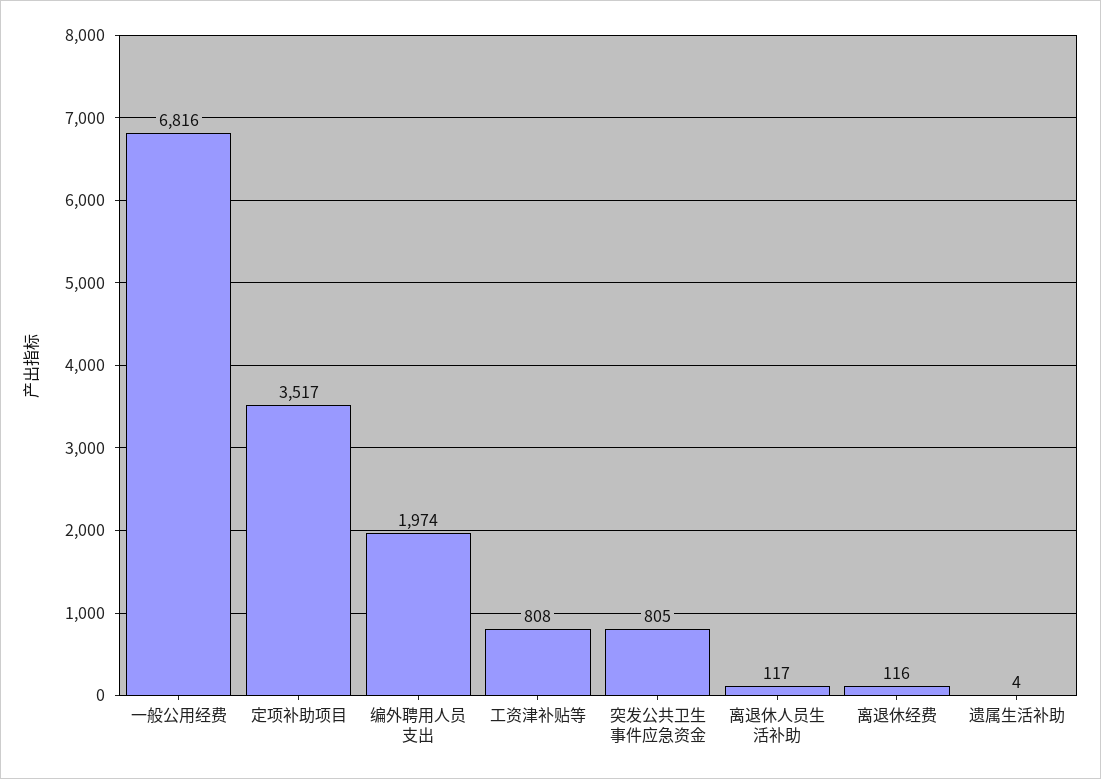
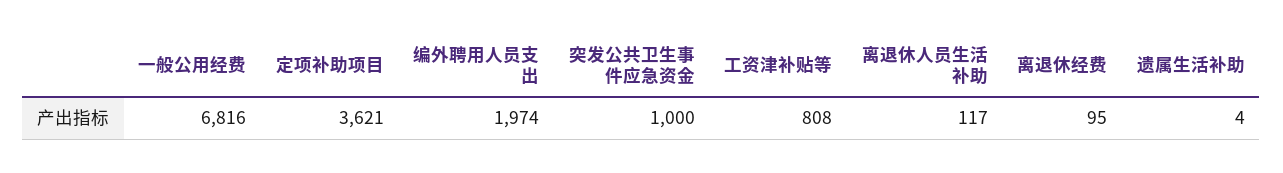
  {
    "一般公用经费": 6816,
-   "定项补助项目": 3517,
+   "定项补助项目": 3621,
    "编外聘用人员支出": 1974,
    "工资津补贴等": 808,
-   "突发公共卫生事件应急资金": 805,
+   "突发公共卫生事件应急资金": 1000,
    "离退休人员生活补助": 117,
-   "离退休经费": 116,
+   "离退休经费": 95,
    "遗属生活补助": 4
  }

